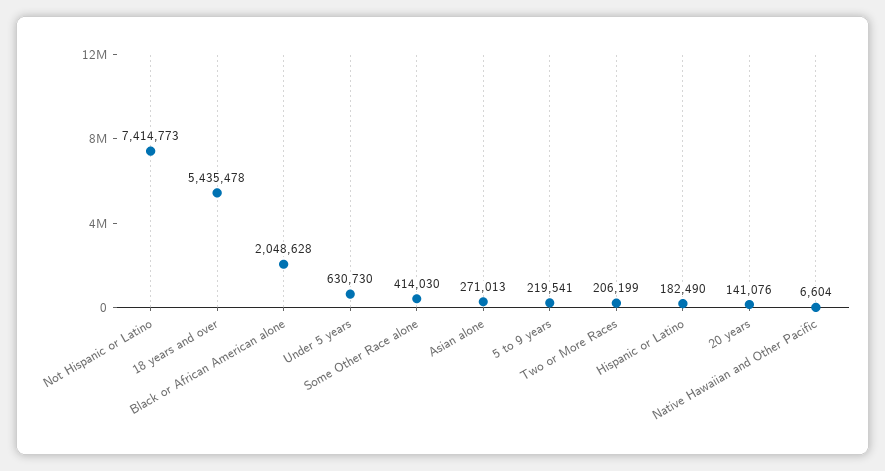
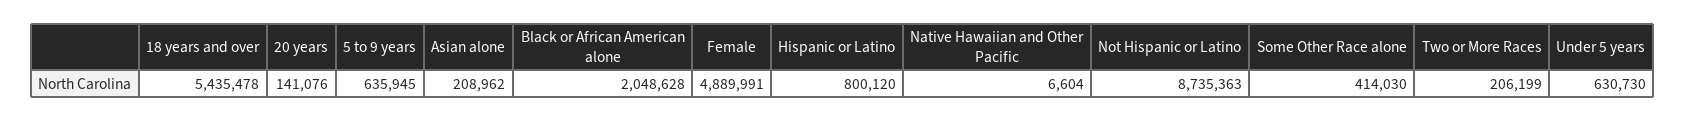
  {
-   "Not Hispanic or Latino": 7414773,
+   "Not Hispanic or Latino": 8735363,
    "18 years and over": 5435478,
    "Black or African American alone": 2048628,
    "Under 5 years": 630730,
    "Some Other Race alone": 414030,
-   "Asian alone": 271013,
+   "Asian alone": 208962,
-   "5 to 9 years": 219541,
+   "5 to 9 years": 635945,
    "Two or More Races": 206199,
-   "Hispanic or Latino": 182490,
+   "Hispanic or Latino": 800120,
    "20 years": 141076,
-   "Native Hawaiian and Other Pacific": 6604
+   "Native Hawaiian and Other Pacific": 6604,
+   "Female": 4889991
  }

